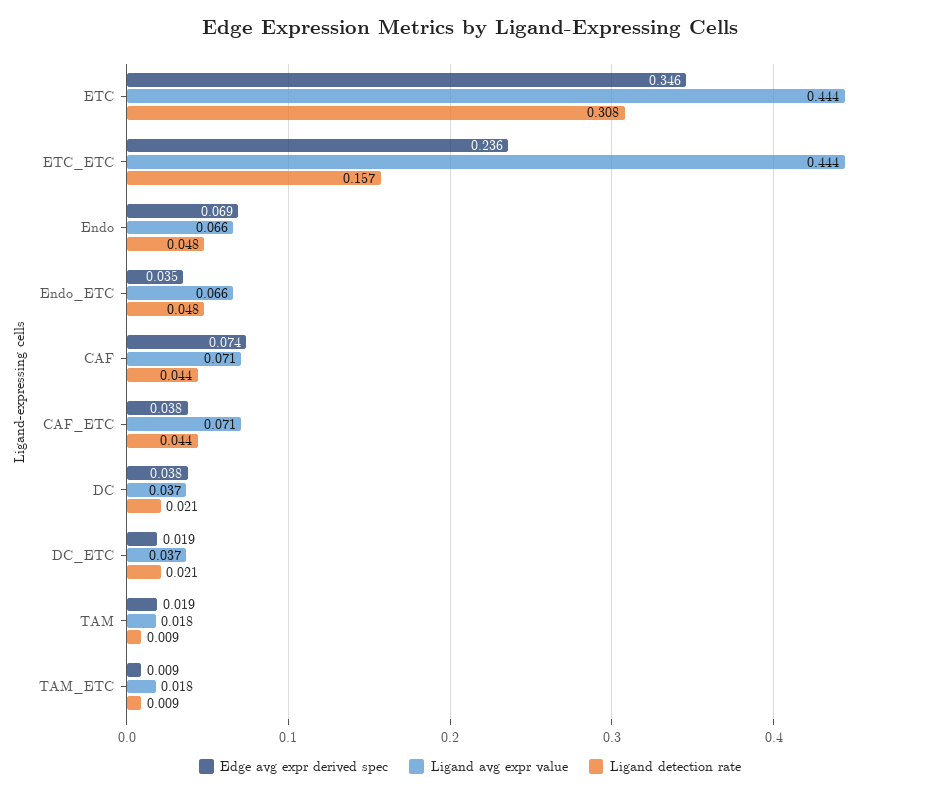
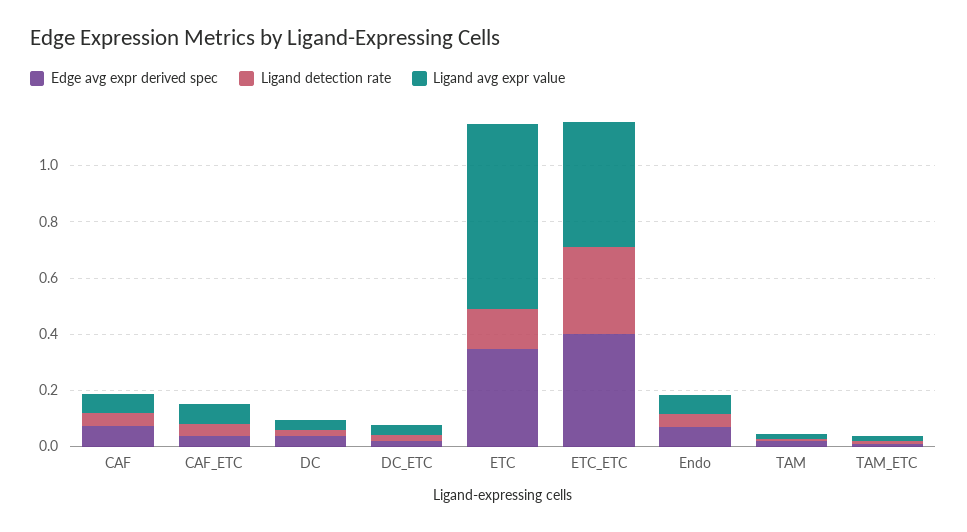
  {
    "Edge avg expr derived spec": {
      "ETC": 0.346,
-     "ETC_ETC": 0.236,
+     "ETC_ETC": 0.4,
      "Endo": 0.069,
-     "Endo_ETC": 0.035,
      "CAF": 0.074,
      "CAF_ETC": 0.038,
      "DC": 0.038,
      "DC_ETC": 0.019,
      "TAM": 0.019,
      "TAM_ETC": 0.009
    },
    "Ligand avg expr value": {
-     "ETC": 0.444,
+     "ETC": 0.65,
      "ETC_ETC": 0.444,
      "Endo": 0.066,
-     "Endo_ETC": 0.066,
      "CAF": 0.071,
      "CAF_ETC": 0.071,
      "DC": 0.037,
      "DC_ETC": 0.037,
      "TAM": 0.018,
      "TAM_ETC": 0.018
    },
    "Ligand detection rate": {
-     "ETC": 0.308,
+     "ETC": 0.15,
-     "ETC_ETC": 0.157,
+     "ETC_ETC": 0.3,
      "Endo": 0.048,
-     "Endo_ETC": 0.048,
      "CAF": 0.044,
      "CAF_ETC": 0.044,
      "DC": 0.021,
      "DC_ETC": 0.021,
      "TAM": 0.009,
      "TAM_ETC": 0.009
    }
  }

